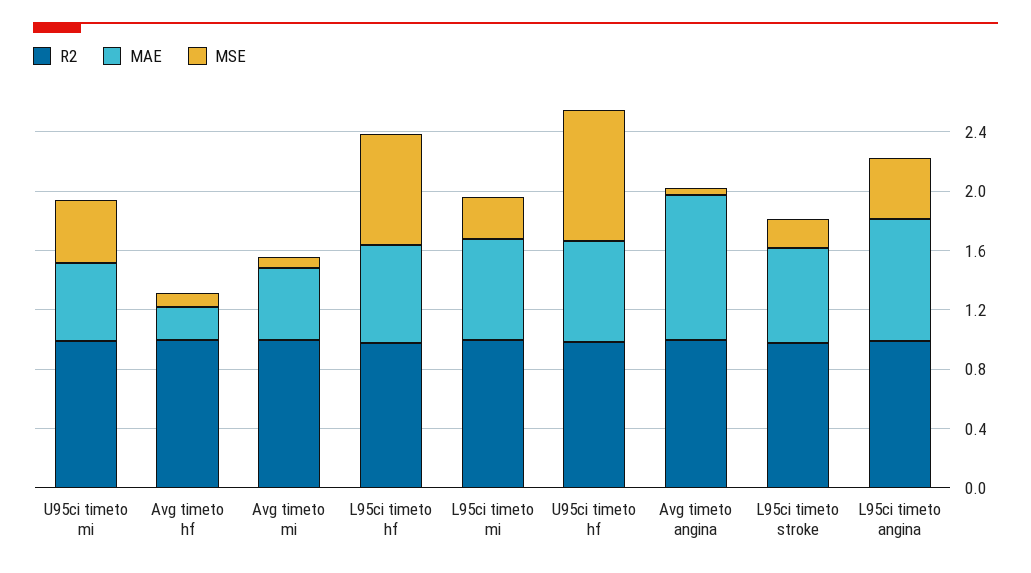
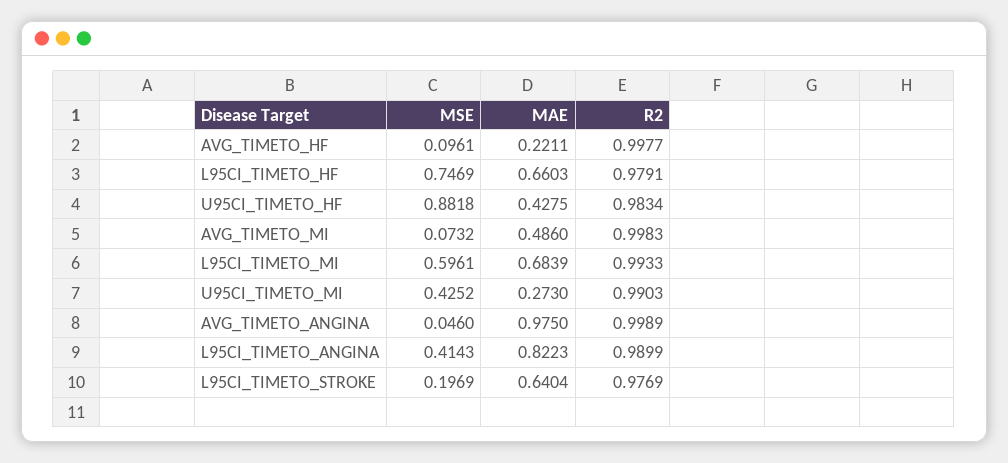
  {
    "R2": {
      "U95ci timeto mi": 0.9903,
      "Avg timeto hf": 0.9977,
      "Avg timeto mi": 0.9983,
      "L95ci timeto hf": 0.9791,
      "L95ci timeto mi": 0.9933,
      "U95ci timeto hf": 0.9834,
      "Avg timeto angina": 0.9989,
      "L95ci timeto stroke": 0.9769,
      "L95ci timeto angina": 0.9899
    },
    "MAE": {
-     "U95ci timeto mi": 0.5,
+     "U95ci timeto mi": 0.273,
      "Avg timeto hf": 0.2211,
      "Avg timeto mi": 0.486,
      "L95ci timeto hf": 0.6603,
      "L95ci timeto mi": 0.6839,
-     "U95ci timeto hf": 0.7,
+     "U95ci timeto hf": 0.4275,
      "Avg timeto angina": 0.975,
      "L95ci timeto stroke": 0.6404,
      "L95ci timeto angina": 0.8223
    },
    "MSE": {
      "U95ci timeto mi": 0.4252,
      "Avg timeto hf": 0.0961,
      "Avg timeto mi": 0.0732,
      "L95ci timeto hf": 0.7469,
-     "L95ci timeto mi": 0.3,
+     "L95ci timeto mi": 0.5961,
      "U95ci timeto hf": 0.8818,
      "Avg timeto angina": 0.046,
      "L95ci timeto stroke": 0.1969,
      "L95ci timeto angina": 0.4143
    }
  }

